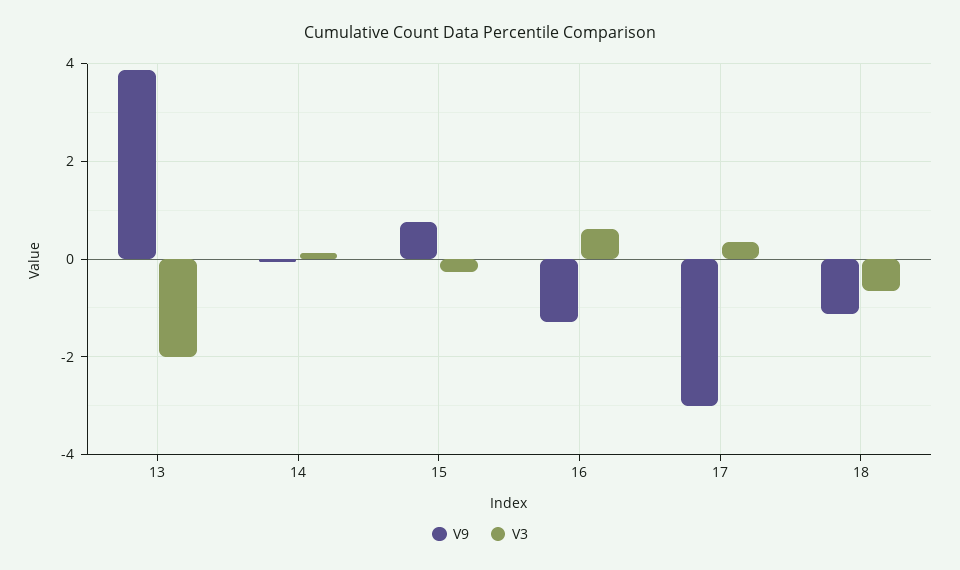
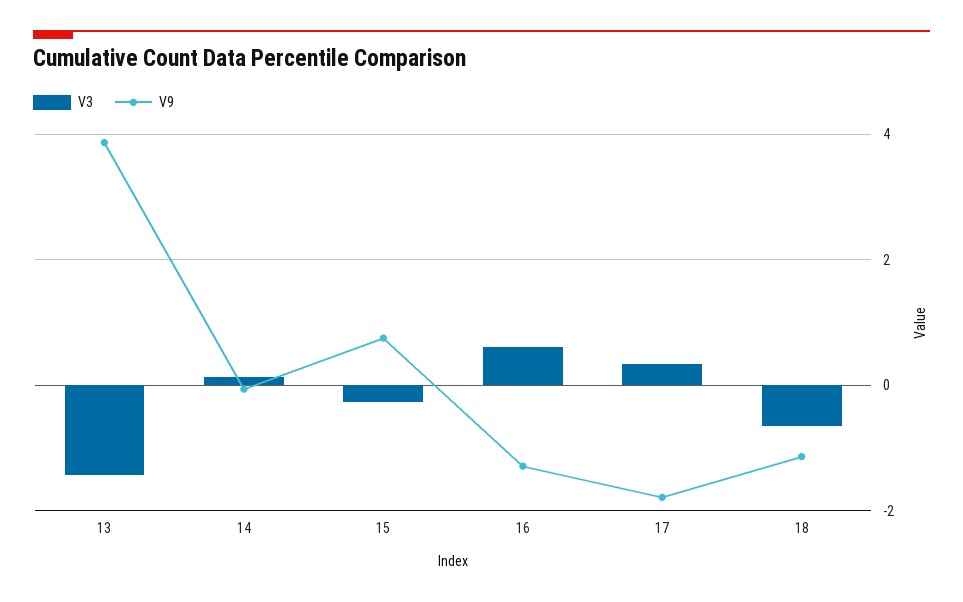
  {
    "V9": {
      "13": 3.8,
      "14": 0,
      "15": 0.8,
      "16": -1.2,
-     "17": -3,
+     "17": -1.8,
      "18": -1.2
    },
    "V3": {
-     "13": -2,
+     "13": -1.4,
      "14": 0.2,
      "15": -0.2,
      "16": 0.6,
      "17": 0.4,
      "18": -0.6
    }
  }

